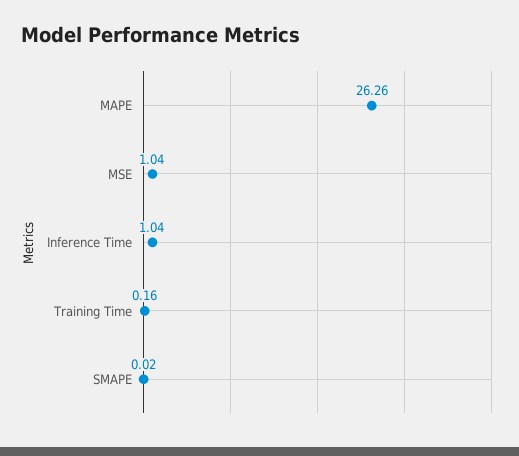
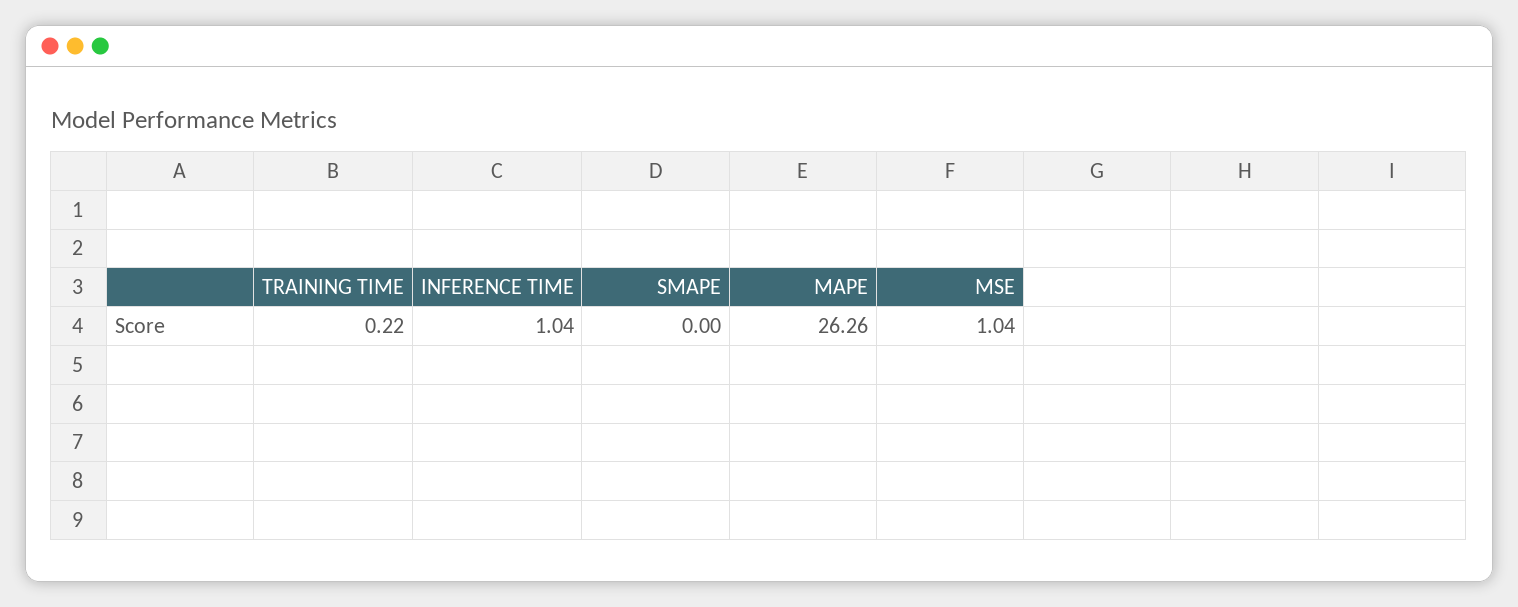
  {
    "MAPE": 26.26,
    "MSE": 1.04,
    "Inference Time": 1.04,
-   "Training Time": 0.16,
+   "Training Time": 0.22,
-   "SMAPE": 0.02
+   "SMAPE": 0
  }

